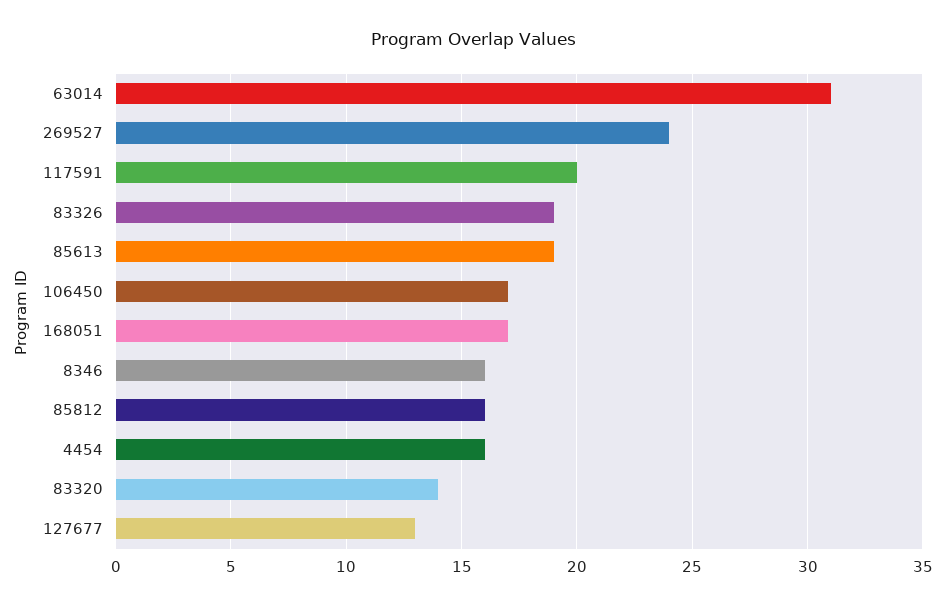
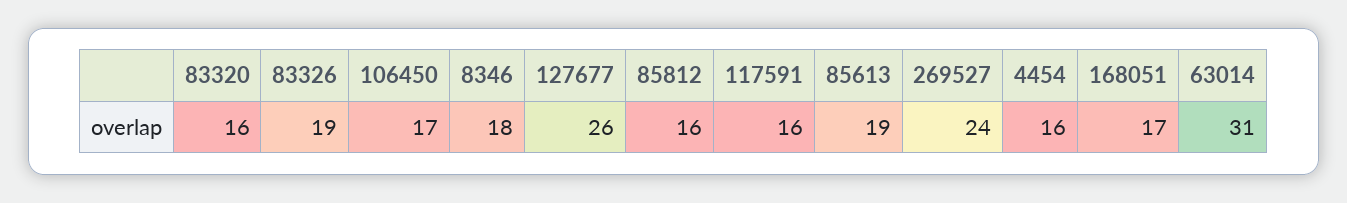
  {
    "63014": 31,
    "269527": 24,
-   "117591": 20,
+   "117591": 16,
    "83326": 19,
    "85613": 19,
    "106450": 17,
    "168051": 17,
-   "8346": 16,
+   "8346": 18,
    "85812": 16,
    "4454": 16,
-   "83320": 14,
+   "83320": 16,
-   "127677": 13
+   "127677": 26
  }

